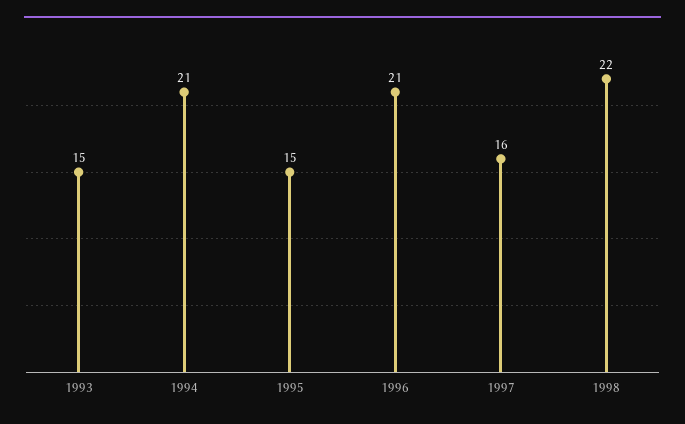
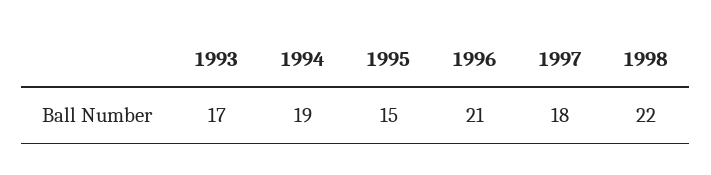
  {
-   "1993": 15,
+   "1993": 17,
-   "1994": 21,
+   "1994": 19,
    "1995": 15,
    "1996": 21,
-   "1997": 16,
+   "1997": 18,
    "1998": 22
  }

